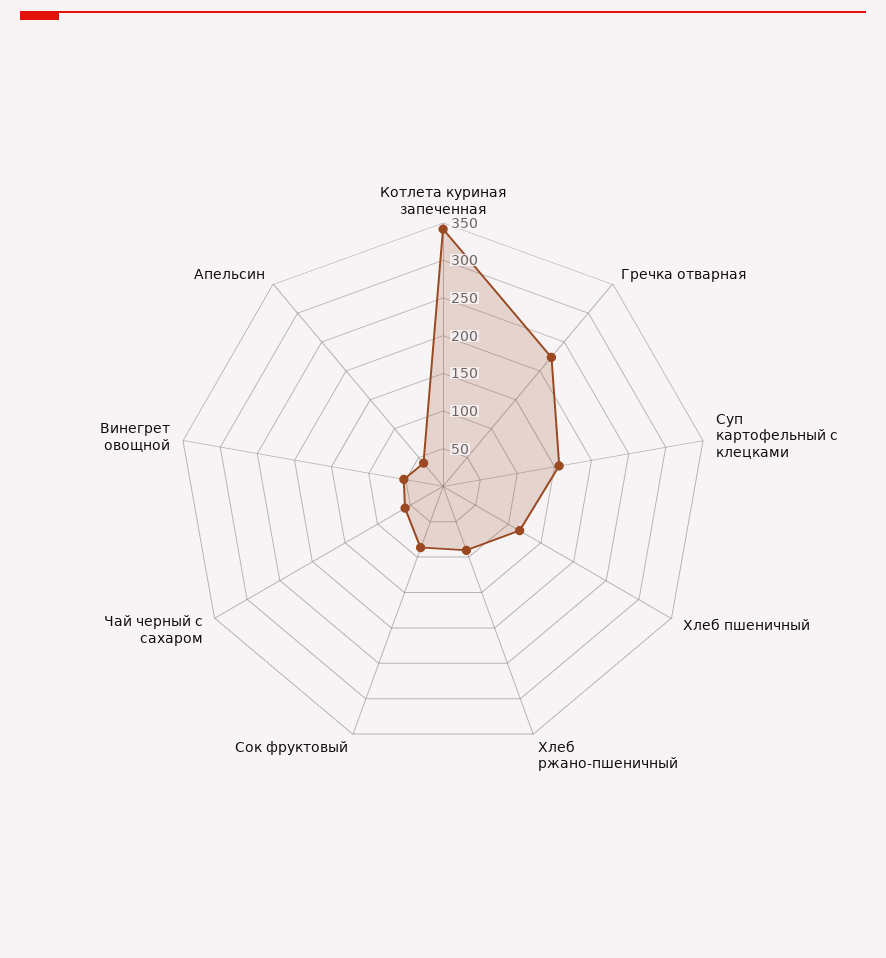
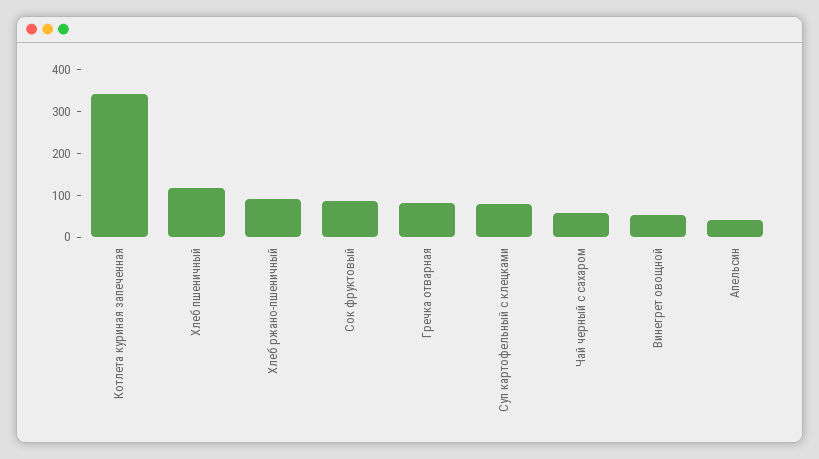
  {
    "Котлета куриная запеченная": 340,
-   "Гречка отварная": 225,
+   "Гречка отварная": 80,
-   "Суп картофельный с клецками": 150,
+   "Суп картофельный с клецками": 80,
    "Хлеб пшеничный": 120,
    "Хлеб ржано-пшеничный": 100,
    "Сок фруктовый": 80,
    "Чай черный с сахаром": 60,
    "Винегрет овощной": 60,
    "Апельсин": 40
  }

